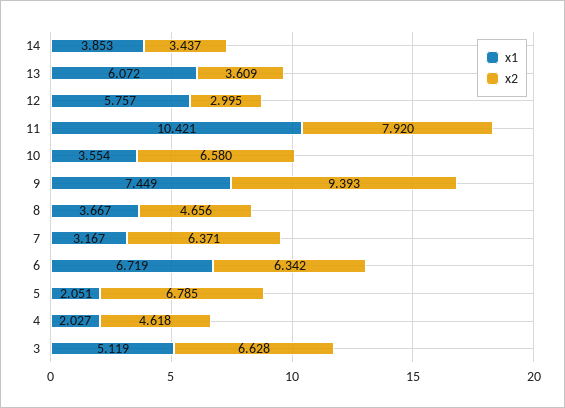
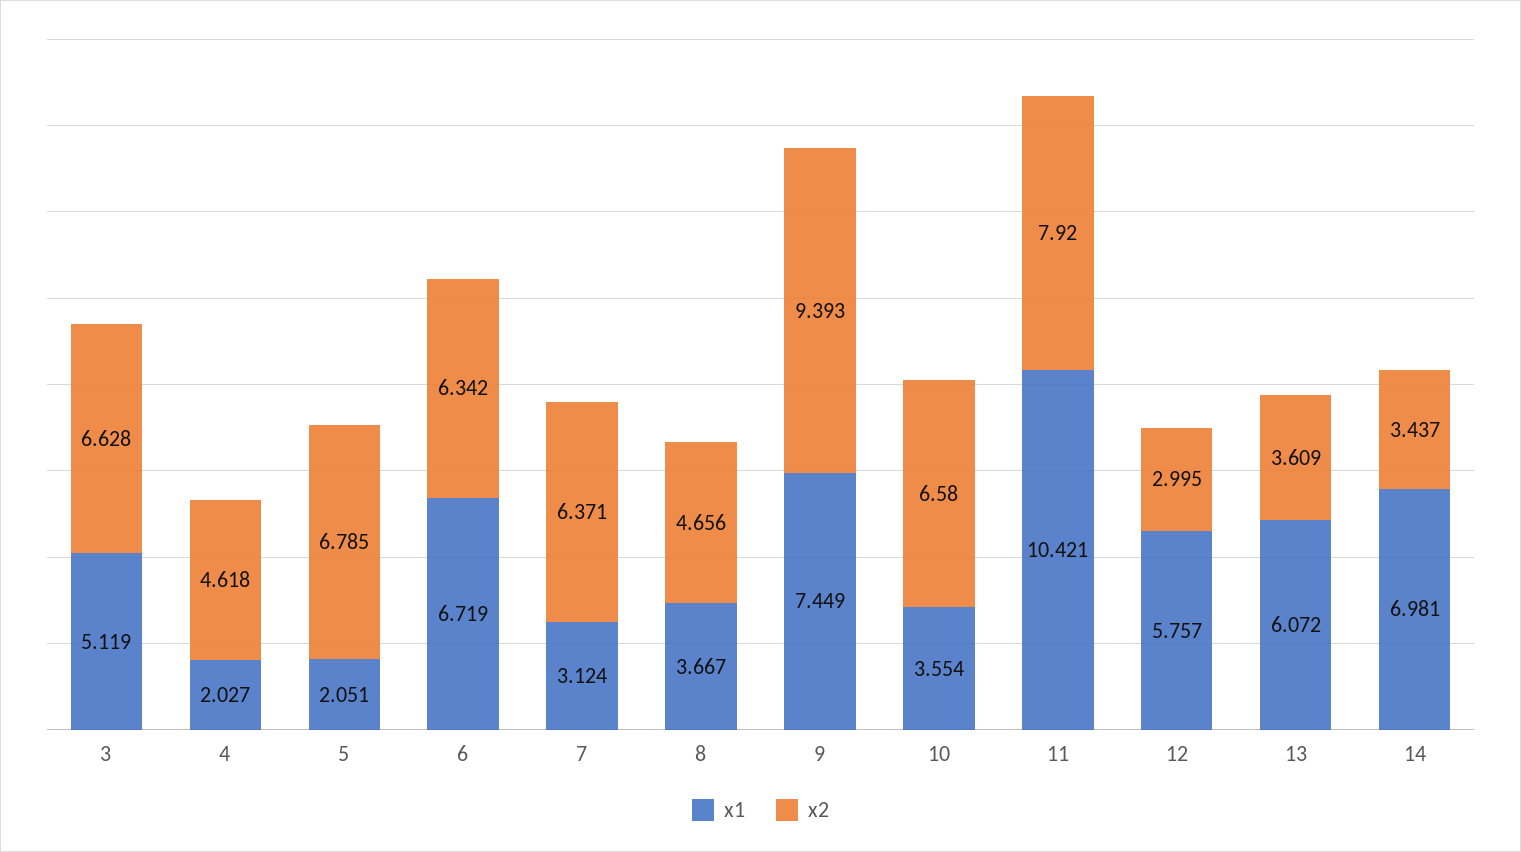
  {
    "x1": {
-     "14": 3.853,
+     "14": 6.981,
      "13": 6.072,
      "12": 5.757,
      "11": 10.421,
      "10": 3.554,
      "9": 7.449,
      "8": 3.667,
-     "7": 3.167,
+     "7": 3.124,
      "6": 6.719,
      "5": 2.051,
      "4": 2.027,
      "3": 5.119
    },
    "x2": {
      "14": 3.437,
      "13": 3.609,
      "12": 2.995,
      "11": 7.92,
      "10": 6.58,
      "9": 9.393,
      "8": 4.656,
      "7": 6.371,
      "6": 6.342,
      "5": 6.785,
      "4": 4.618,
      "3": 6.628
    }
  }

